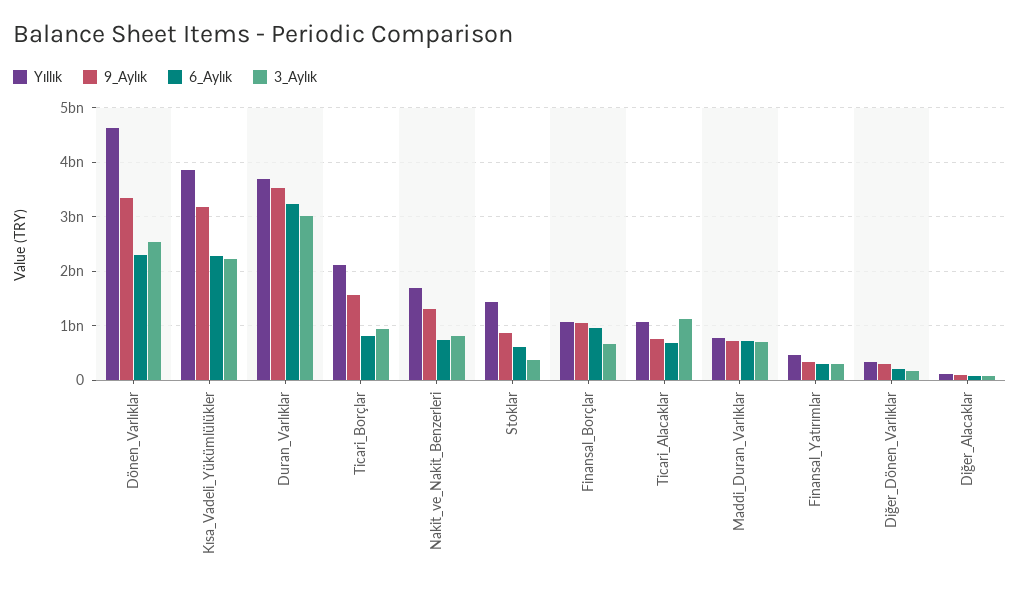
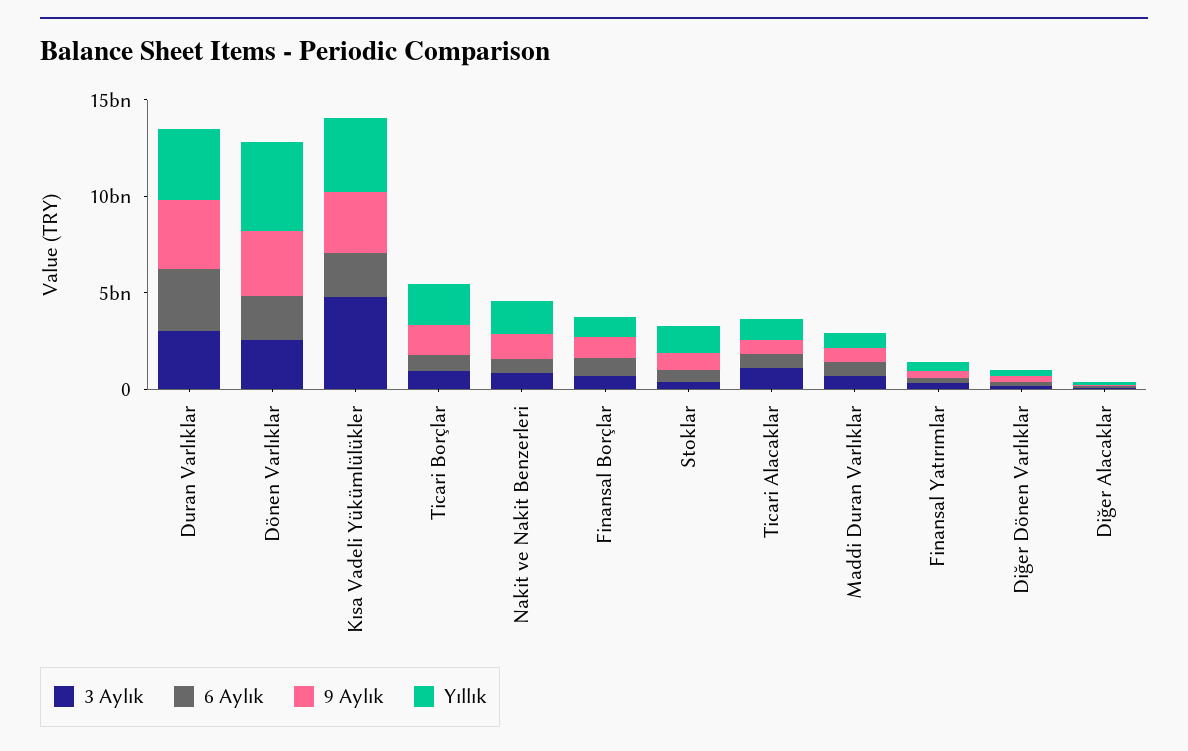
  {
    "Yıllık": {
      "Dönen_Varlıklar": 4600000000,
      "Kısa_Vadeli_Yükümlülükler": 3800000000,
      "Duran_Varlıklar": 3600000000,
      "Ticari_Borçlar": 2200000000,
      "Nakit_ve_Nakit_Benzerleri": 1600000000,
      "Stoklar": 1400000000,
      "Finansal_Borçlar": 1000000000,
      "Ticari_Alacaklar": 1000000000,
      "Maddi_Duran_Varlıklar": 800000000,
      "Finansal_Yatırımlar": 400000000,
      "Diğer_Dönen_Varlıklar": 400000000,
      "Diğer_Alacaklar": 200000000
    },
    "9_Aylık": {
      "Dönen_Varlıklar": 3400000000,
      "Kısa_Vadeli_Yükümlülükler": 3200000000,
      "Duran_Varlıklar": 3600000000,
      "Ticari_Borçlar": 1600000000,
      "Nakit_ve_Nakit_Benzerleri": 1400000000,
      "Stoklar": 800000000,
      "Finansal_Borçlar": 1000000000,
      "Ticari_Alacaklar": 800000000,
      "Maddi_Duran_Varlıklar": 800000000,
      "Finansal_Yatırımlar": 400000000,
      "Diğer_Dönen_Varlıklar": 400000000,
      "Diğer_Alacaklar": 0
    },
    "6_Aylık": {
      "Dönen_Varlıklar": 2400000000,
      "Kısa_Vadeli_Yükümlülükler": 2200000000,
      "Duran_Varlıklar": 3200000000,
      "Ticari_Borçlar": 800000000,
      "Nakit_ve_Nakit_Benzerleri": 800000000,
      "Stoklar": 600000000,
      "Finansal_Borçlar": 1000000000,
      "Ticari_Alacaklar": 600000000,
      "Maddi_Duran_Varlıklar": 800000000,
      "Finansal_Yatırımlar": 200000000,
      "Diğer_Dönen_Varlıklar": 200000000,
      "Diğer_Alacaklar": 0
    },
    "3_Aylık": {
      "Dönen_Varlıklar": 2600000000,
-     "Kısa_Vadeli_Yükümlülükler": 2200000000,
+     "Kısa_Vadeli_Yükümlülükler": 5000000000,
      "Duran_Varlıklar": 3000000000,
      "Ticari_Borçlar": 1000000000,
      "Nakit_ve_Nakit_Benzerleri": 800000000,
      "Stoklar": 400000000,
      "Finansal_Borçlar": 600000000,
      "Ticari_Alacaklar": 1200000000,
      "Maddi_Duran_Varlıklar": 800000000,
      "Finansal_Yatırımlar": 200000000,
      "Diğer_Dönen_Varlıklar": 200000000,
      "Diğer_Alacaklar": 0
    }
  }

